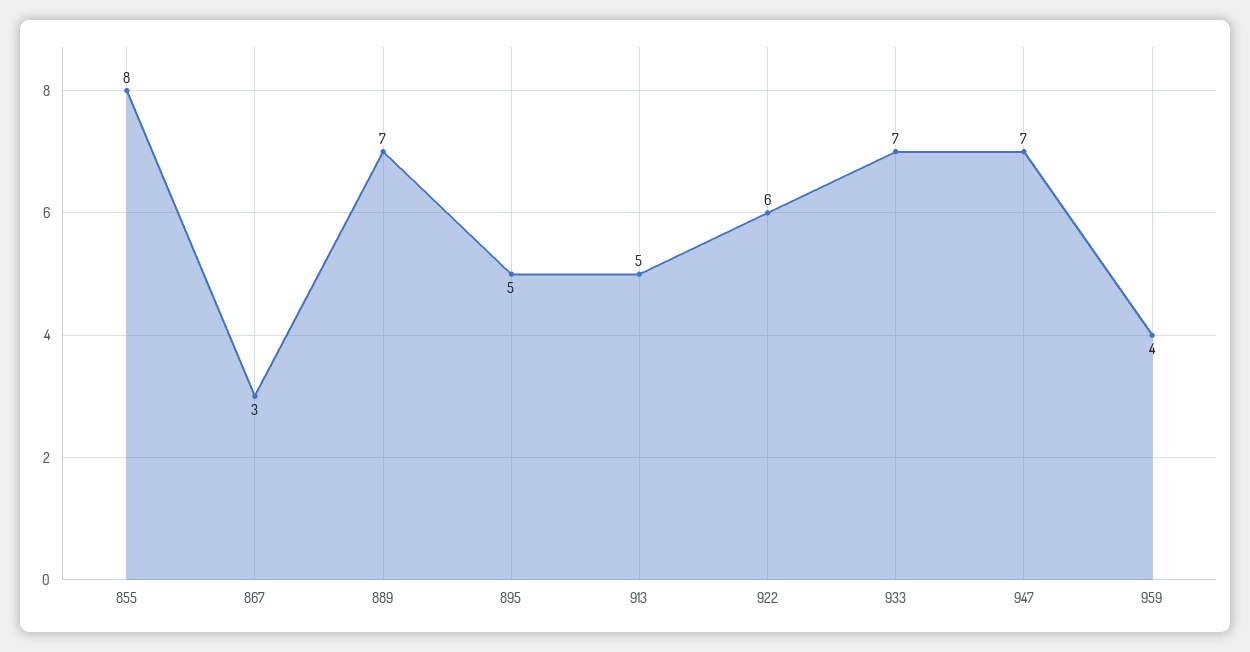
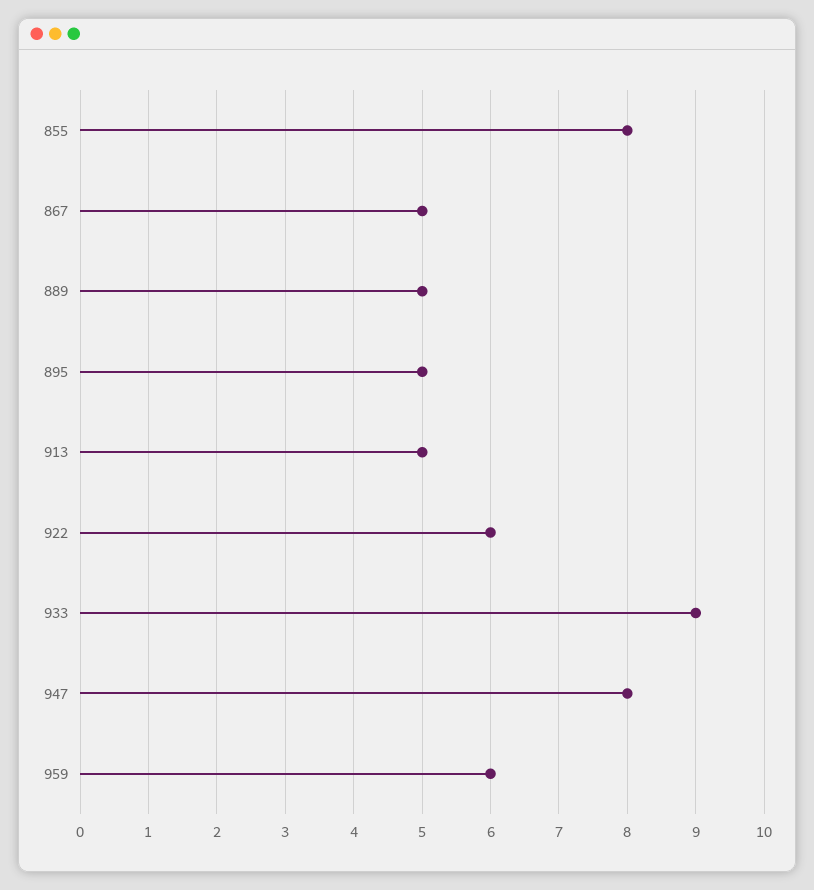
  {
    "855": 8,
-   "867": 3,
+   "867": 5,
-   "889": 7,
+   "889": 5,
    "895": 5,
    "913": 5,
    "922": 6,
-   "933": 7,
+   "933": 9,
-   "947": 7,
+   "947": 8,
-   "959": 4
+   "959": 6
  }

